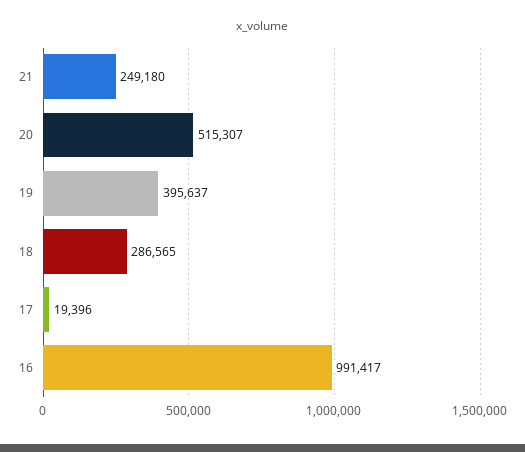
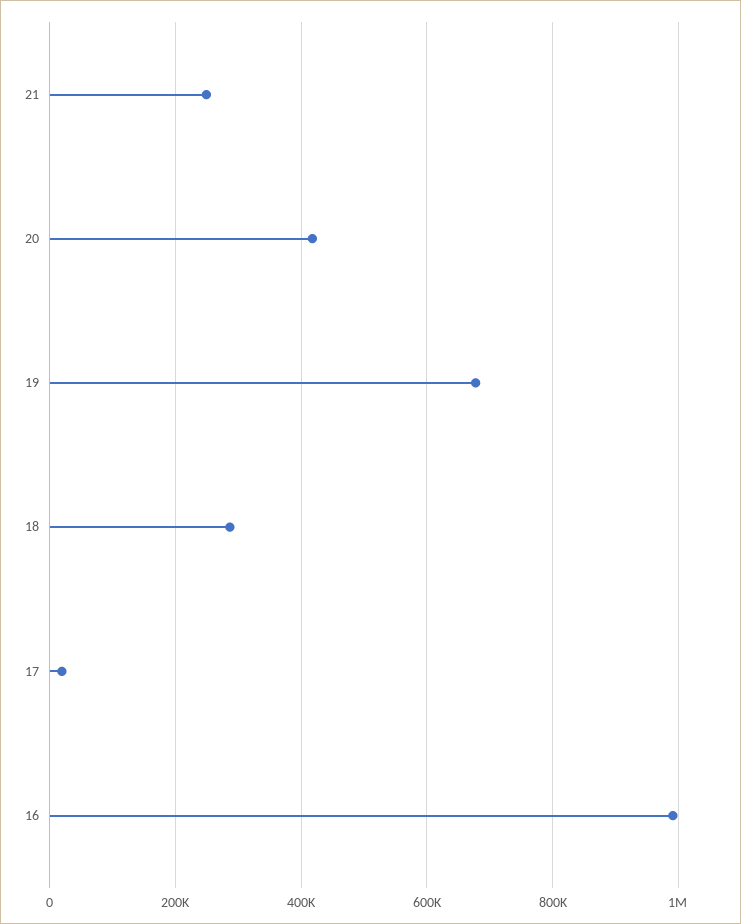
  {
    "21": 249180,
-   "20": 515307,
+   "20": 420000,
-   "19": 395637,
+   "19": 680000,
    "18": 286565,
    "17": 19396,
    "16": 991417
  }

